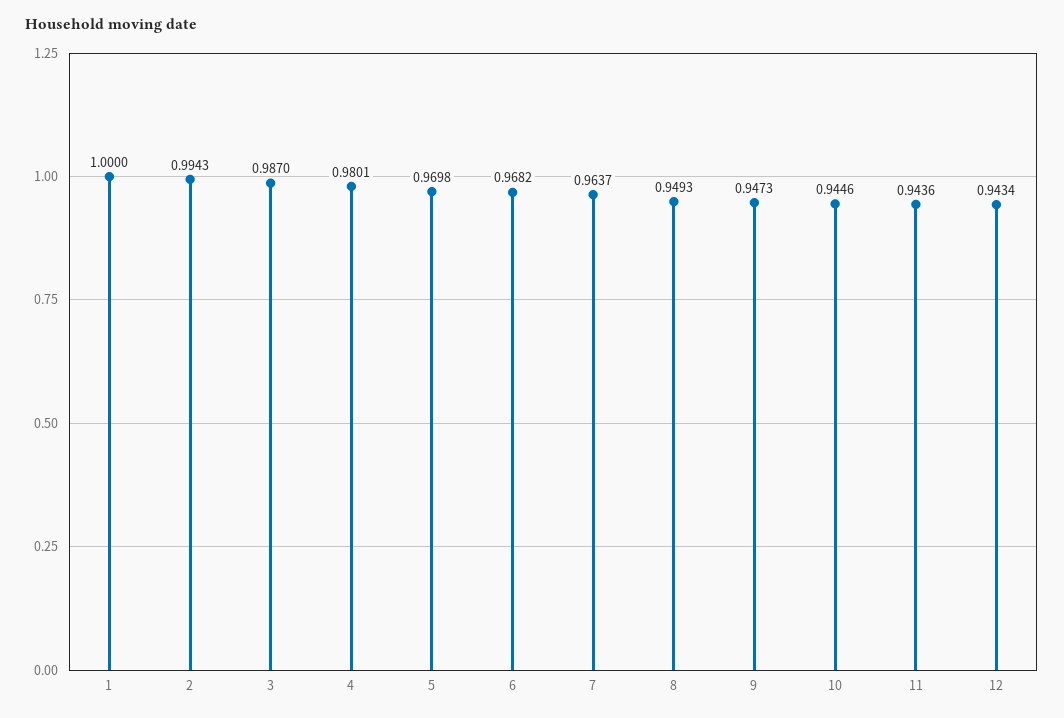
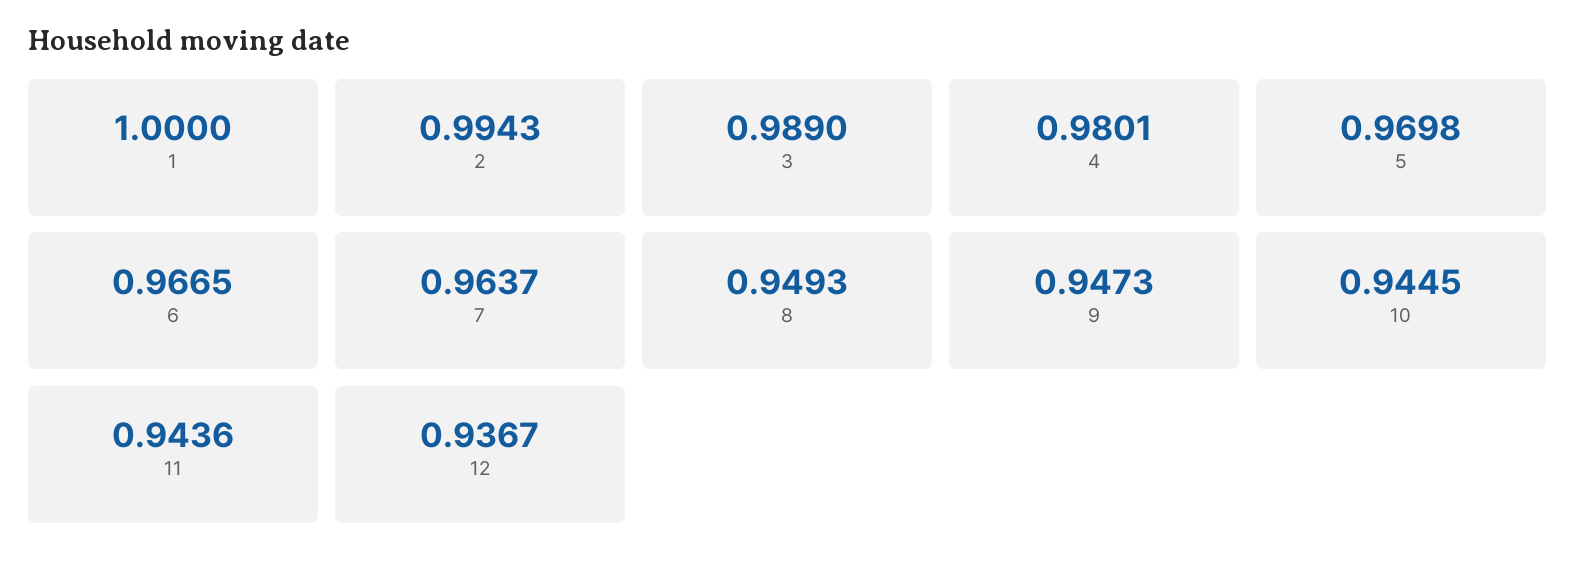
  {
    "1": 1,
    "2": 0.9943,
-   "3": 0.987,
+   "3": 0.989,
    "4": 0.9801,
    "5": 0.9698,
-   "6": 0.9682,
+   "6": 0.9665,
    "7": 0.9637,
    "8": 0.9493,
    "9": 0.9473,
-   "10": 0.9446,
+   "10": 0.9445,
    "11": 0.9436,
-   "12": 0.9434
+   "12": 0.9367
  }

